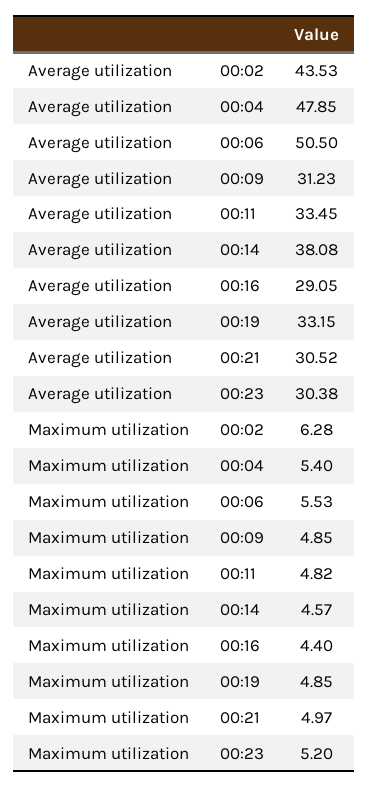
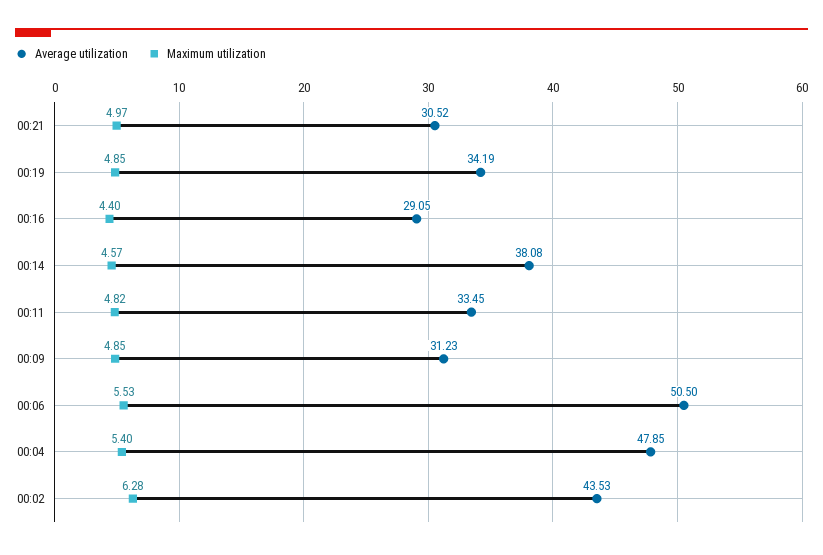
  {
    "Average utilization": {
      "00:02": 43.53,
      "00:04": 47.85,
      "00:06": 50.5,
      "00:09": 31.23,
      "00:11": 33.45,
      "00:14": 38.08,
      "00:16": 29.05,
-     "00:19": 33.15,
+     "00:19": 34.19,
-     "00:21": 30.52,
+     "00:21": 30.52
-     "00:23": 30.38
    },
    "Maximum utilization": {
      "00:02": 6.28,
      "00:04": 5.4,
      "00:06": 5.53,
      "00:09": 4.85,
      "00:11": 4.82,
      "00:14": 4.57,
      "00:16": 4.4,
      "00:19": 4.85,
-     "00:21": 4.97,
+     "00:21": 4.97
-     "00:23": 5.2
    }
  }

